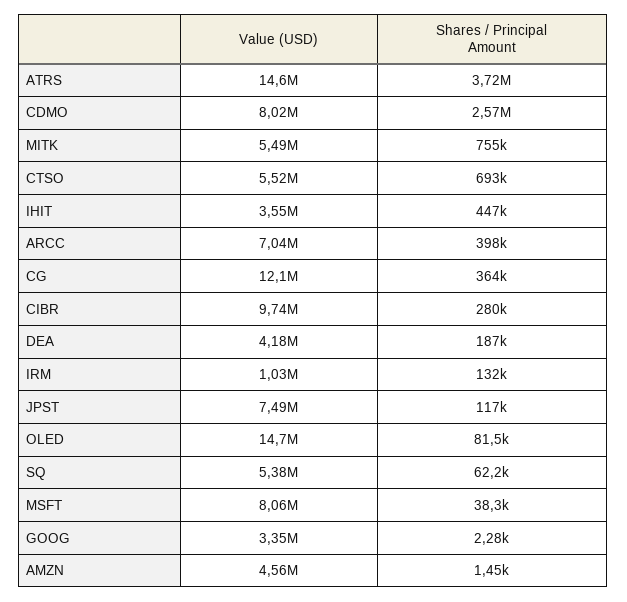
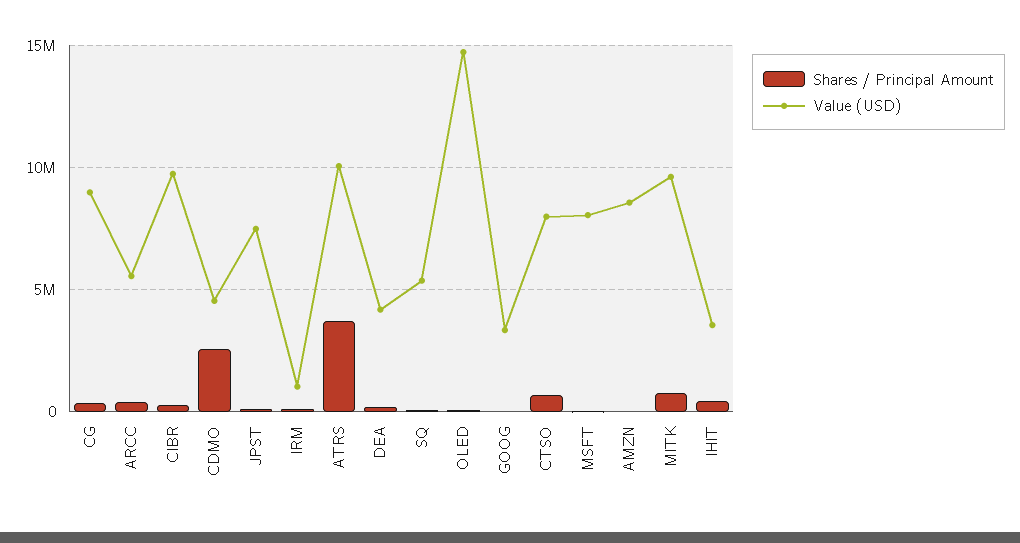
  {
    "Value (USD)": {
-     "ATRS": 14600000,
+     "ATRS": 10000000,
-     "CDMO": 8020000,
+     "CDMO": 4500000,
-     "MITK": 5490000,
+     "MITK": 9500000,
-     "CTSO": 5520000,
+     "CTSO": 8000000,
      "IHIT": 3550000,
-     "ARCC": 7040000,
+     "ARCC": 5500000,
-     "CG": 12100000,
+     "CG": 9000000,
      "CIBR": 9740000,
      "DEA": 4180000,
      "IRM": 1030000,
      "JPST": 7490000,
      "OLED": 14700000,
      "SQ": 5380000,
      "MSFT": 8060000,
      "GOOG": 3350000,
-     "AMZN": 4560000
+     "AMZN": 8500000
    },
    "Shares / Principal Amount": {
      "ATRS": 3720000,
      "CDMO": 2570000,
      "MITK": 755000,
      "CTSO": 693000,
      "IHIT": 447000,
      "ARCC": 398000,
      "CG": 364000,
      "CIBR": 280000,
      "DEA": 187000,
      "IRM": 132000,
      "JPST": 117000,
      "OLED": 81500,
      "SQ": 62200,
      "MSFT": 38300,
      "GOOG": 2280,
      "AMZN": 1450
    }
  }

